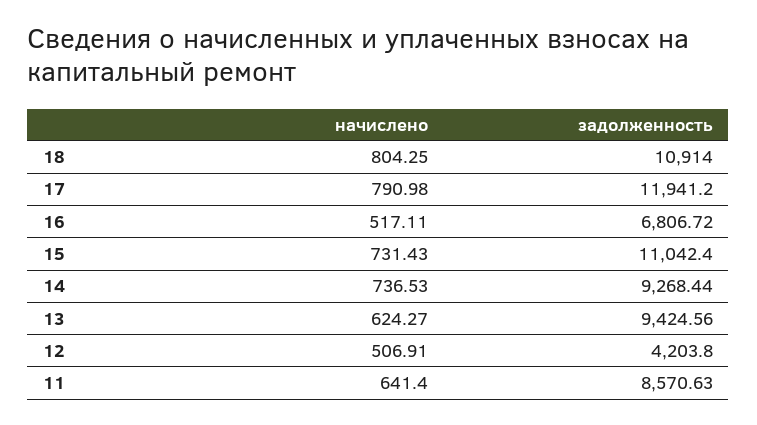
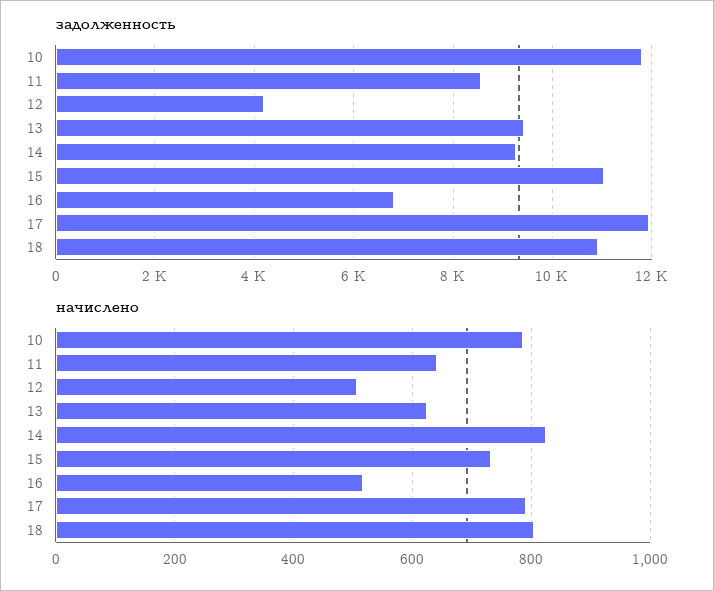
  {
    "начислено": {
      "18": 804.25,
      "17": 790.98,
      "16": 517.11,
      "15": 731.43,
-     "14": 736.53,
+     "14": 820,
      "13": 624.27,
      "12": 506.91,
-     "11": 641.4
+     "11": 641.4,
+     "10": 780
    },
    "задолженность": {
      "18": 10914,
      "17": 11941.2,
      "16": 6806.72,
      "15": 11042.4,
      "14": 9268.44,
      "13": 9424.56,
      "12": 4203.8,
-     "11": 8570.63
+     "11": 8570.63,
+     "10": 11800
    }
  }

